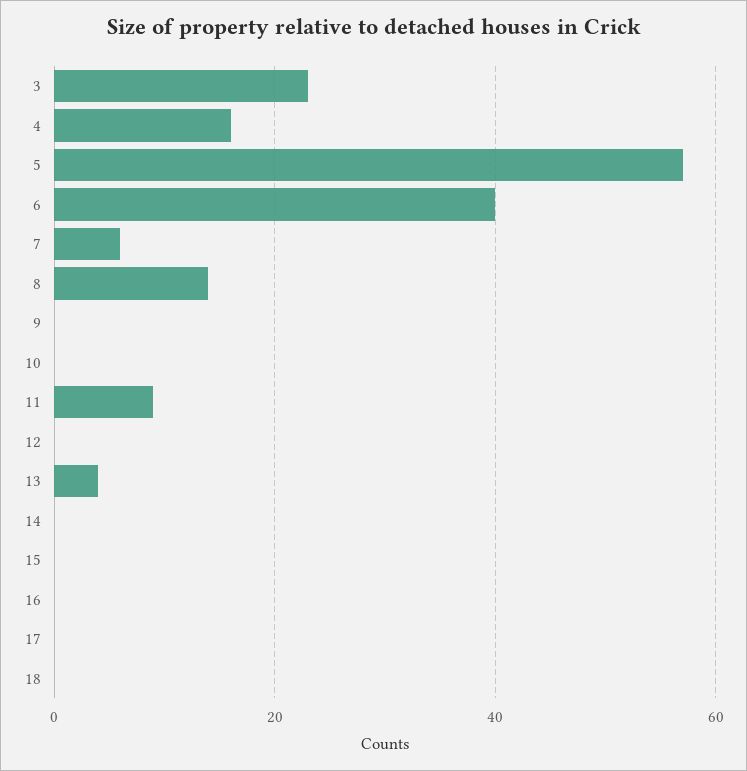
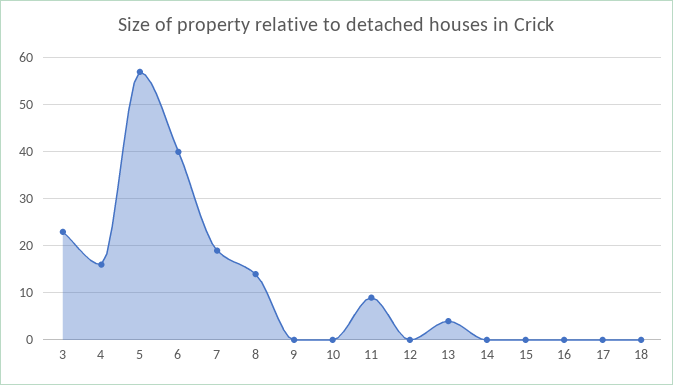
  {
    "3": 25,
    "4": 15,
    "5": 55,
    "6": 40,
-   "7": 5,
+   "7": 20,
    "8": 15,
    "9": 0,
    "10": 0,
    "11": 10,
    "12": 0,
    "13": 5,
    "14": 0,
    "15": 0,
    "16": 0,
    "17": 0,
    "18": 0
  }

